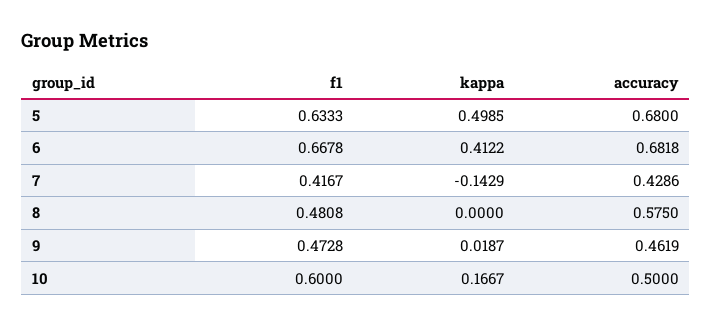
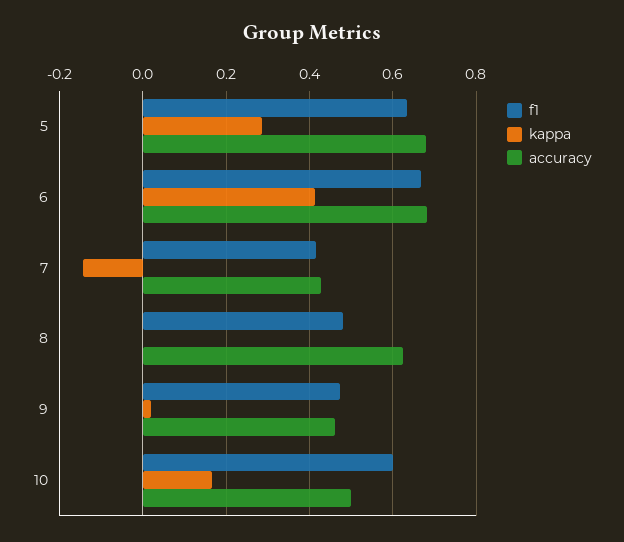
  {
    "f1": {
      "5": 0.6333,
      "6": 0.6678,
      "7": 0.4167,
      "8": 0.4808,
      "9": 0.4728,
      "10": 0.6
    },
    "kappa": {
-     "5": 0.4985,
+     "5": 0.28,
      "6": 0.4122,
      "7": -0.1429,
      "8": 0,
      "9": 0.0187,
      "10": 0.1667
    },
    "accuracy": {
      "5": 0.68,
      "6": 0.6818,
      "7": 0.4286,
-     "8": 0.575,
+     "8": 0.62,
      "9": 0.4619,
      "10": 0.5
    }
  }

